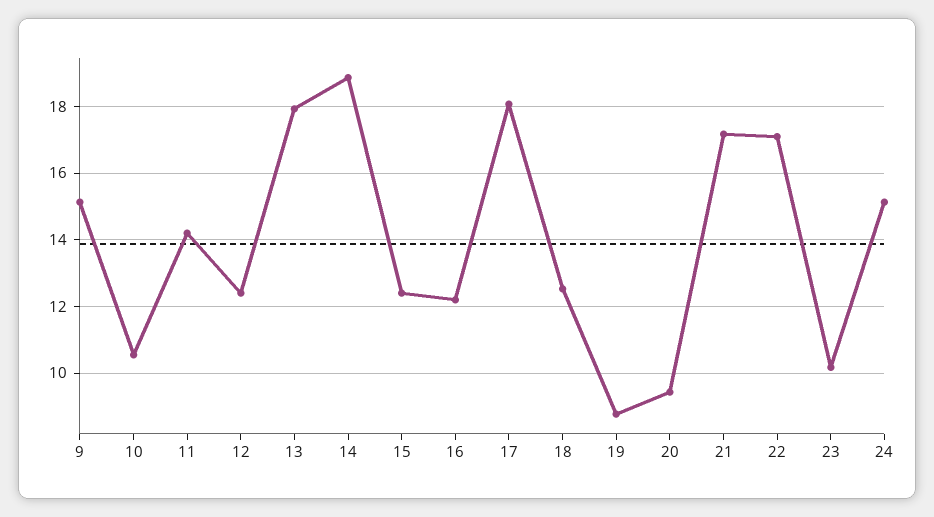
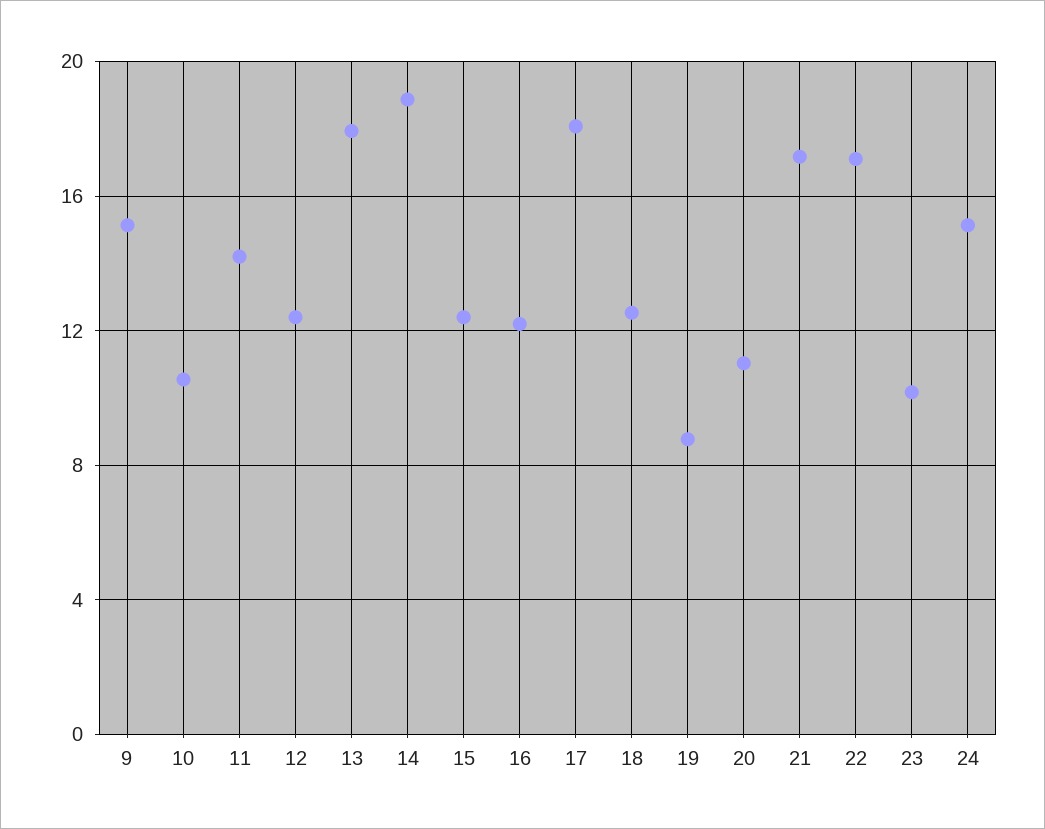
  {
    "9": 15.2,
    "10": 10.6,
    "11": 14.2,
    "12": 12.4,
    "13": 18,
    "14": 18.8,
    "15": 12.4,
    "16": 12.2,
    "17": 18,
    "18": 12.6,
    "19": 8.8,
-   "20": 9.4,
+   "20": 11,
    "21": 17.2,
    "22": 17.2,
    "23": 10.2,
    "24": 15.2
  }

